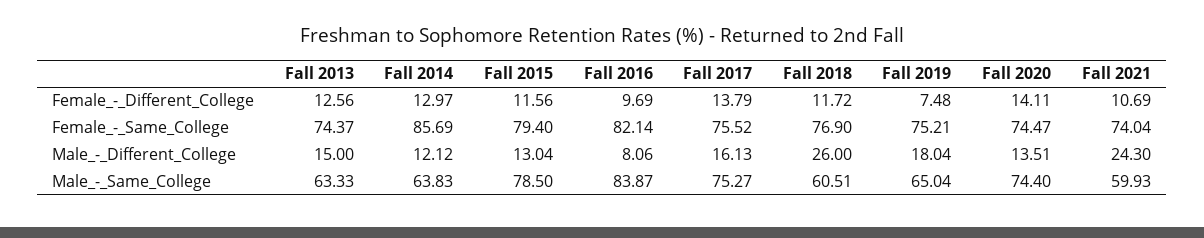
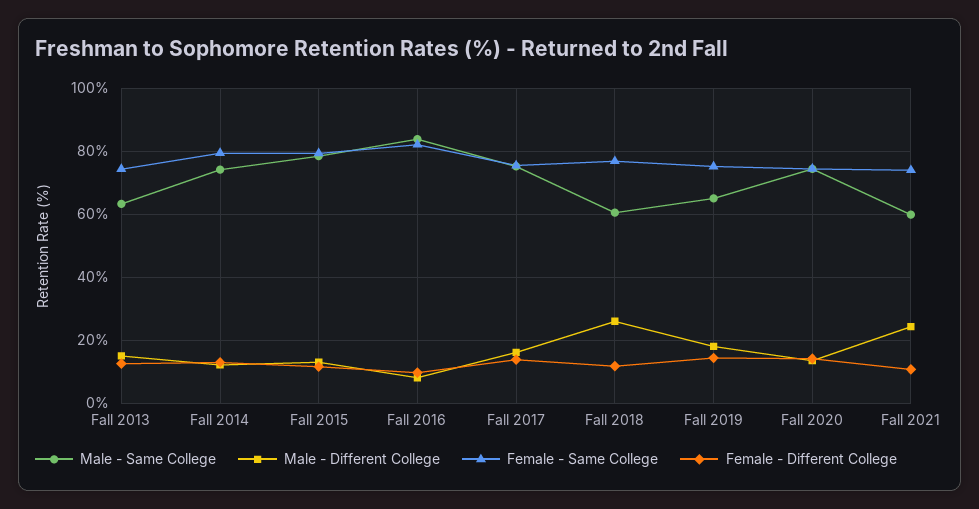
  {
    "Female_-_Different_College": {
      "Fall 2013": 12.56,
      "Fall 2014": 12.97,
      "Fall 2015": 11.56,
      "Fall 2016": 9.69,
      "Fall 2017": 13.79,
      "Fall 2018": 11.72,
-     "Fall 2019": 7.48,
+     "Fall 2019": 14,
      "Fall 2020": 14.11,
      "Fall 2021": 10.69
    },
    "Female_-_Same_College": {
      "Fall 2013": 74.37,
-     "Fall 2014": 85.69,
+     "Fall 2014": 80,
      "Fall 2015": 79.4,
      "Fall 2016": 82.14,
      "Fall 2017": 75.52,
      "Fall 2018": 76.9,
      "Fall 2019": 75.21,
      "Fall 2020": 74.47,
      "Fall 2021": 74.04
    },
    "Male_-_Different_College": {
      "Fall 2013": 15,
      "Fall 2014": 12.12,
      "Fall 2015": 13.04,
      "Fall 2016": 8.06,
      "Fall 2017": 16.13,
      "Fall 2018": 26,
      "Fall 2019": 18.04,
      "Fall 2020": 13.51,
      "Fall 2021": 24.3
    },
    "Male_-_Same_College": {
      "Fall 2013": 63.33,
-     "Fall 2014": 63.83,
+     "Fall 2014": 74,
      "Fall 2015": 78.5,
      "Fall 2016": 83.87,
      "Fall 2017": 75.27,
      "Fall 2018": 60.51,
      "Fall 2019": 65.04,
      "Fall 2020": 74.4,
      "Fall 2021": 59.93
    }
  }

